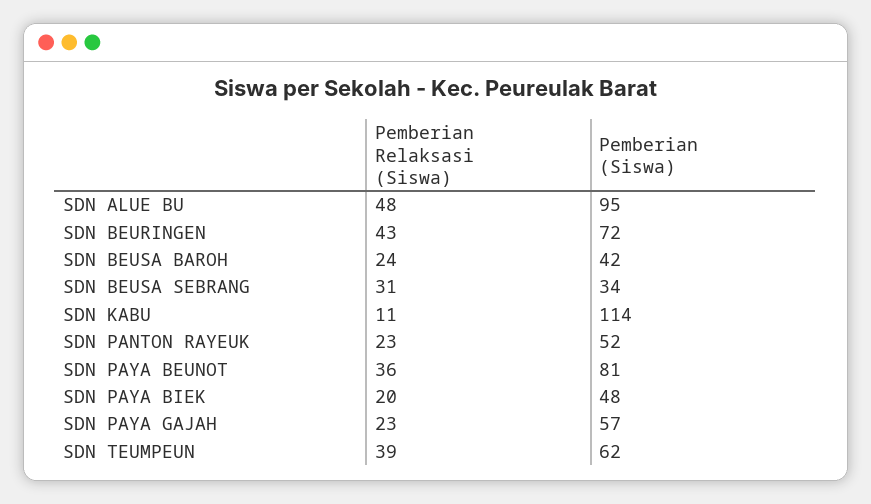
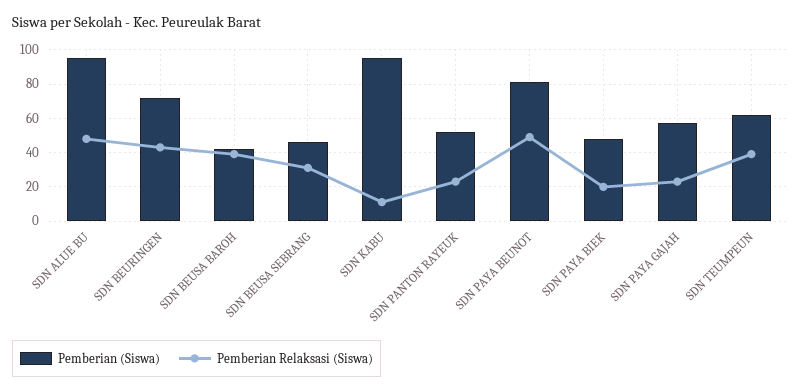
  {
    "Pemberian Relaksasi (Siswa)": {
      "SDN ALUE BU": 48,
      "SDN BEURINGEN": 43,
-     "SDN BEUSA BAROH": 24,
+     "SDN BEUSA BAROH": 40,
      "SDN BEUSA SEBRANG": 31,
      "SDN KABU": 11,
      "SDN PANTON RAYEUK": 23,
-     "SDN PAYA BEUNOT": 36,
+     "SDN PAYA BEUNOT": 50,
      "SDN PAYA BIEK": 20,
      "SDN PAYA GAJAH": 23,
      "SDN TEUMPEUN": 39
    },
    "Pemberian (Siswa)": {
      "SDN ALUE BU": 95,
      "SDN BEURINGEN": 72,
      "SDN BEUSA BAROH": 42,
-     "SDN BEUSA SEBRANG": 34,
+     "SDN BEUSA SEBRANG": 45,
-     "SDN KABU": 114,
+     "SDN KABU": 95,
      "SDN PANTON RAYEUK": 52,
      "SDN PAYA BEUNOT": 81,
      "SDN PAYA BIEK": 48,
      "SDN PAYA GAJAH": 57,
      "SDN TEUMPEUN": 62
    }
  }

